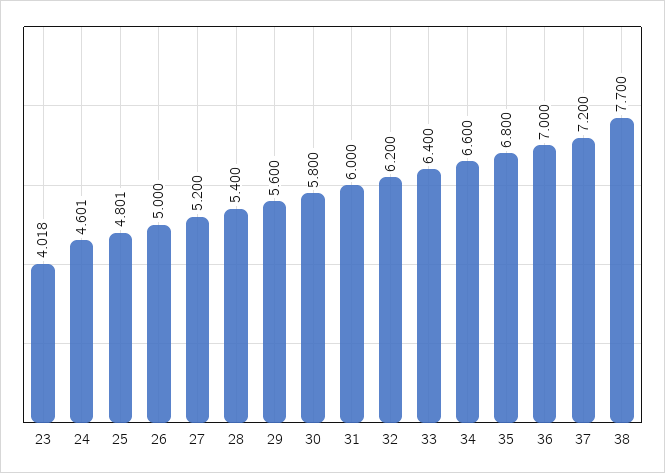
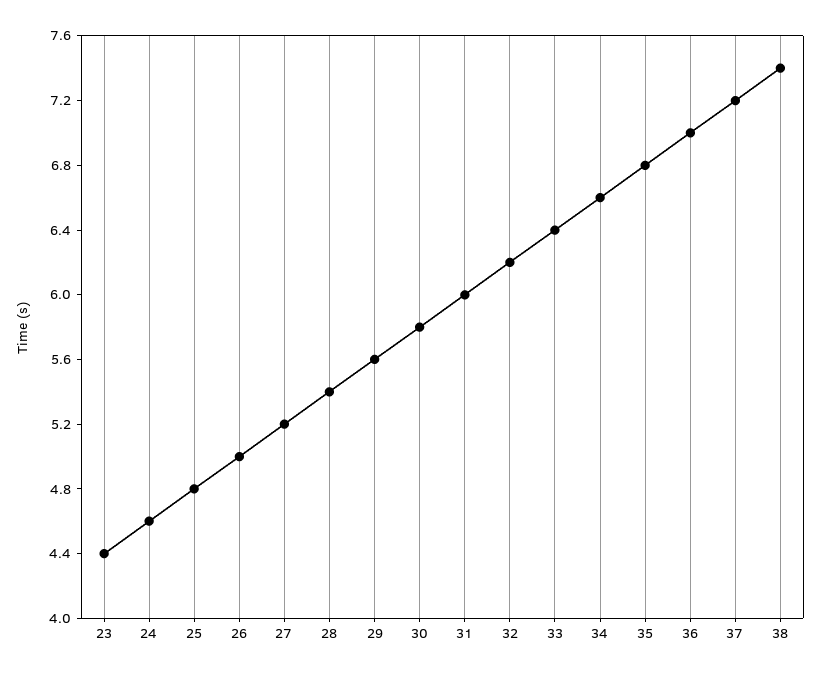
  {
-   "23": 4.018,
+   "23": 4.4,
    "24": 4.601,
    "25": 4.801,
    "26": 5,
    "27": 5.2,
    "28": 5.4,
    "29": 5.6,
    "30": 5.8,
    "31": 6,
    "32": 6.2,
    "33": 6.4,
    "34": 6.6,
    "35": 6.8,
    "36": 7,
    "37": 7.2,
-   "38": 7.7
+   "38": 7.4
  }

